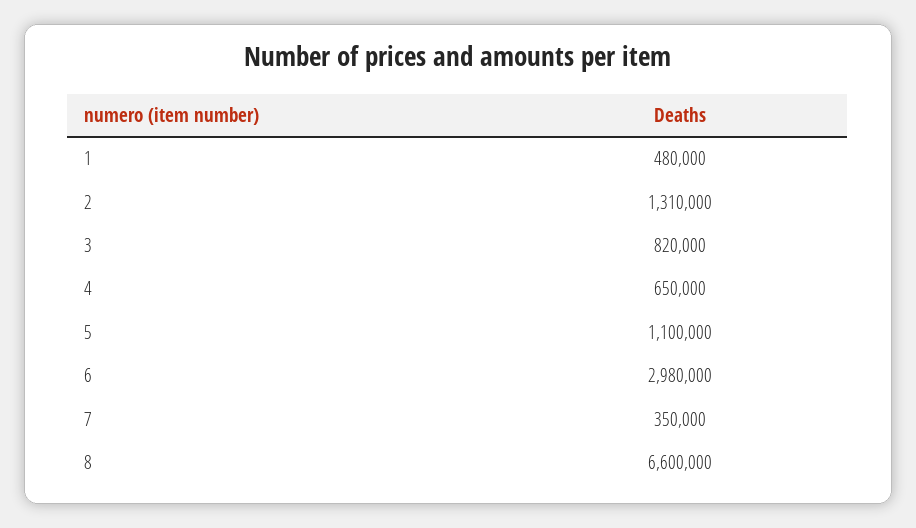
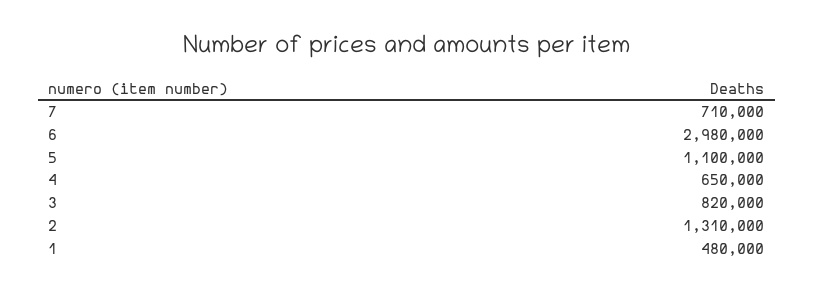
  {
    "1": 480000,
    "2": 1310000,
    "3": 820000,
    "4": 650000,
    "5": 1100000,
    "6": 2980000,
-   "7": 350000,
+   "7": 710000
-   "8": 6600000
  }

